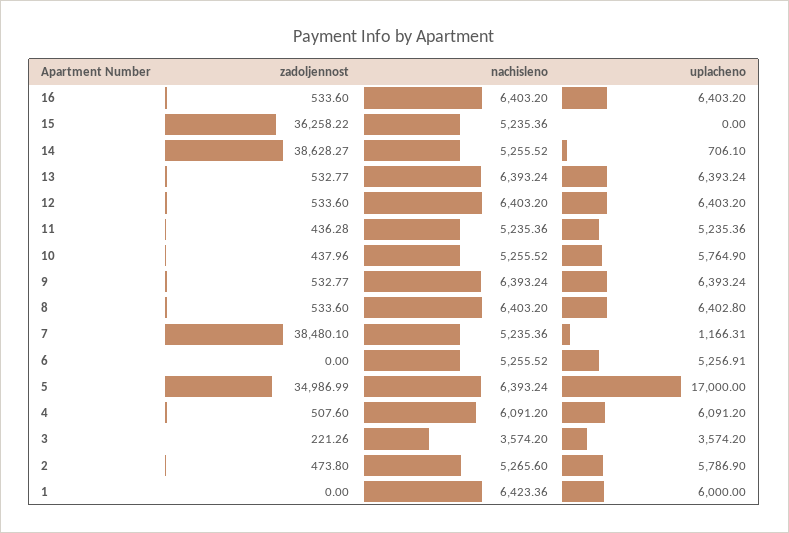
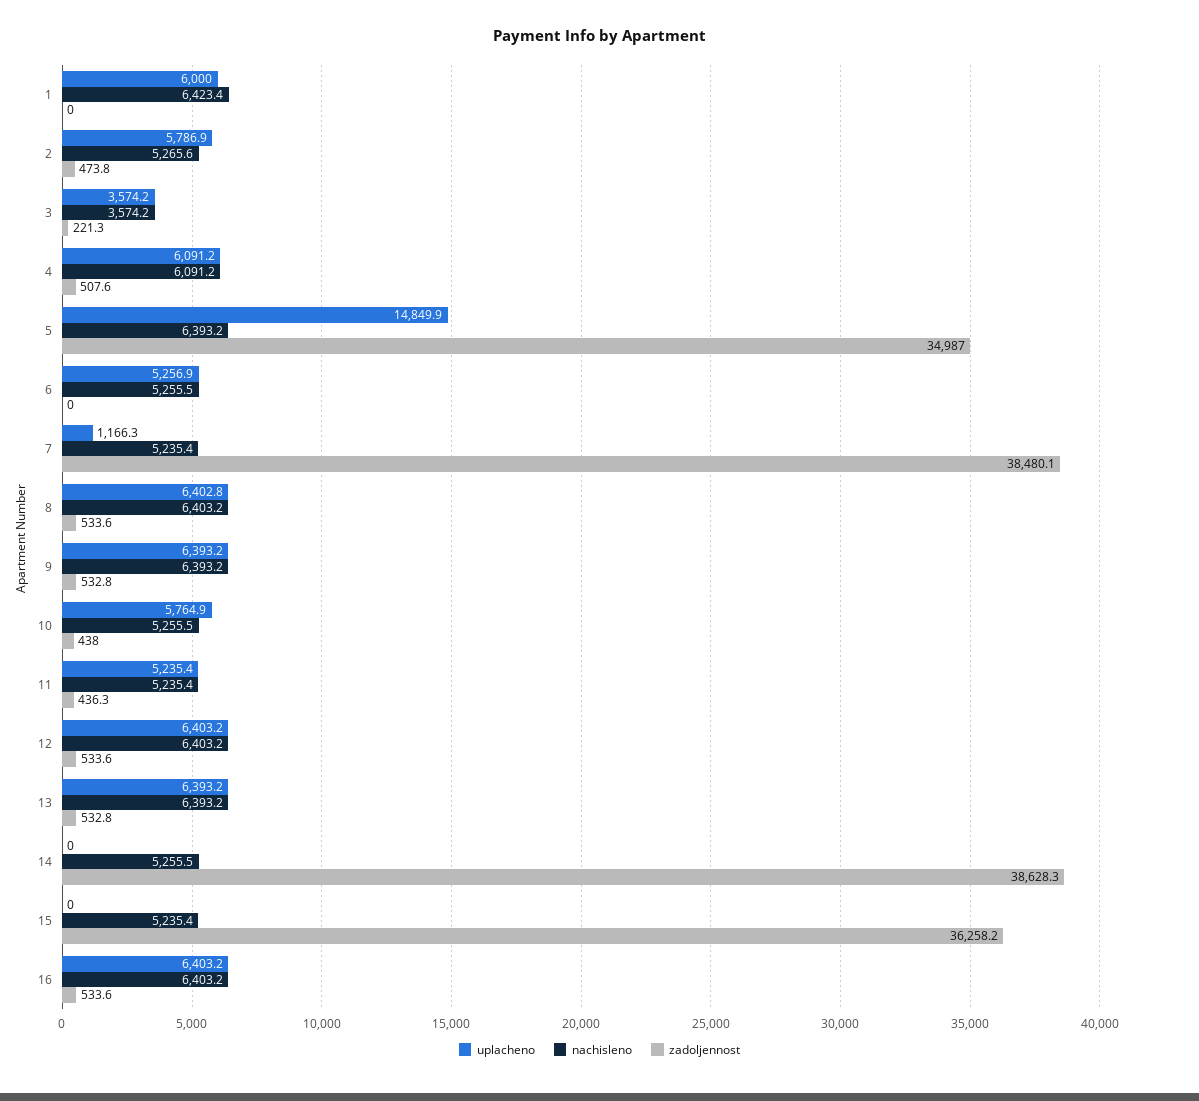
  {
    "zadoljennost": {
      "16": 533.6,
      "15": 36258.22,
      "14": 38628.27,
      "13": 532.77,
      "12": 533.6,
      "11": 436.28,
      "10": 437.96,
      "9": 532.77,
      "8": 533.6,
      "7": 38480.1,
      "6": 0,
      "5": 34986.99,
      "4": 507.6,
      "3": 221.26,
      "2": 473.8,
      "1": 0
    },
    "nachisleno": {
      "16": 6403.2,
      "15": 5235.36,
      "14": 5255.52,
      "13": 6393.24,
      "12": 6403.2,
      "11": 5235.36,
      "10": 5255.52,
      "9": 6393.24,
      "8": 6403.2,
      "7": 5235.36,
      "6": 5255.52,
      "5": 6393.24,
      "4": 6091.2,
      "3": 3574.2,
      "2": 5265.6,
      "1": 6423.36
    },
    "uplacheno": {
      "16": 6403.2,
      "15": 0,
-     "14": 706.1,
+     "14": 0,
      "13": 6393.24,
      "12": 6403.2,
      "11": 5235.36,
      "10": 5764.9,
      "9": 6393.24,
      "8": 6402.8,
      "7": 1166.31,
      "6": 5256.91,
-     "5": 17000,
+     "5": 14849.9,
      "4": 6091.2,
      "3": 3574.2,
      "2": 5786.9,
      "1": 6000
    }
  }

